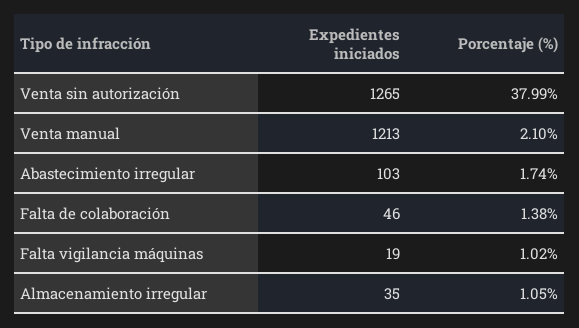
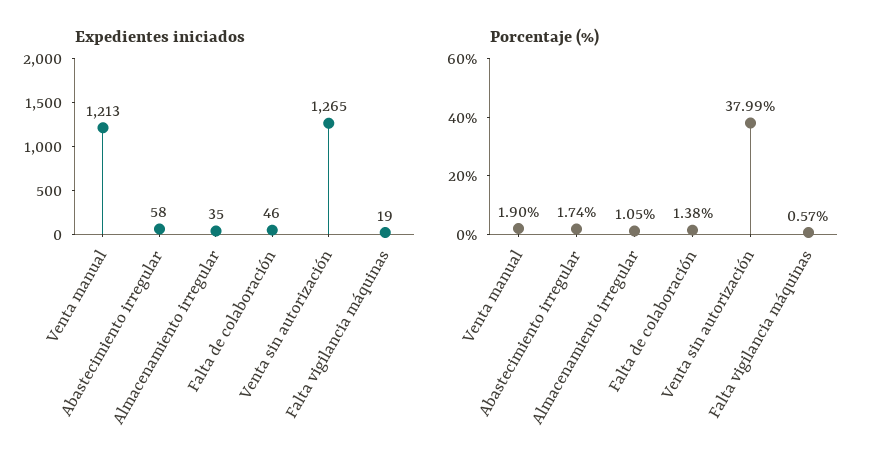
  {
    "Expedientes iniciados": {
      "Venta sin autorización": 1265,
      "Venta manual": 1213,
-     "Abastecimiento irregular": 103,
+     "Abastecimiento irregular": 58,
      "Falta de colaboración": 46,
      "Falta vigilancia máquinas": 19,
      "Almacenamiento irregular": 35
    },
    "Porcentaje (%)": {
      "Venta sin autorización": 37.99,
-     "Venta manual": 2.1,
+     "Venta manual": 1.9,
      "Abastecimiento irregular": 1.74,
      "Falta de colaboración": 1.38,
-     "Falta vigilancia máquinas": 1.02,
+     "Falta vigilancia máquinas": 0.57,
      "Almacenamiento irregular": 1.05
    }
  }

